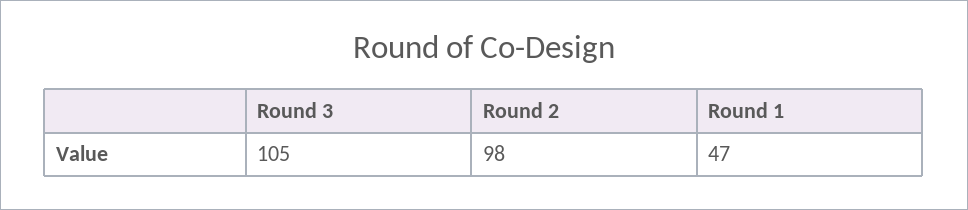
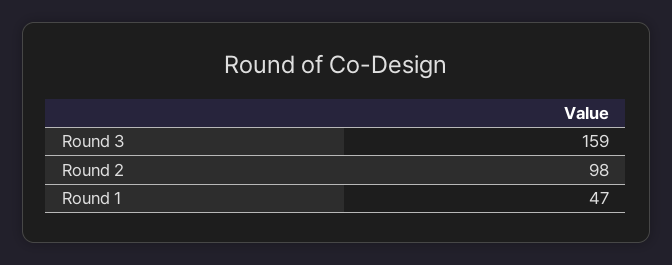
  {
-   "Round 3": 105,
+   "Round 3": 159,
    "Round 2": 98,
    "Round 1": 47
  }

